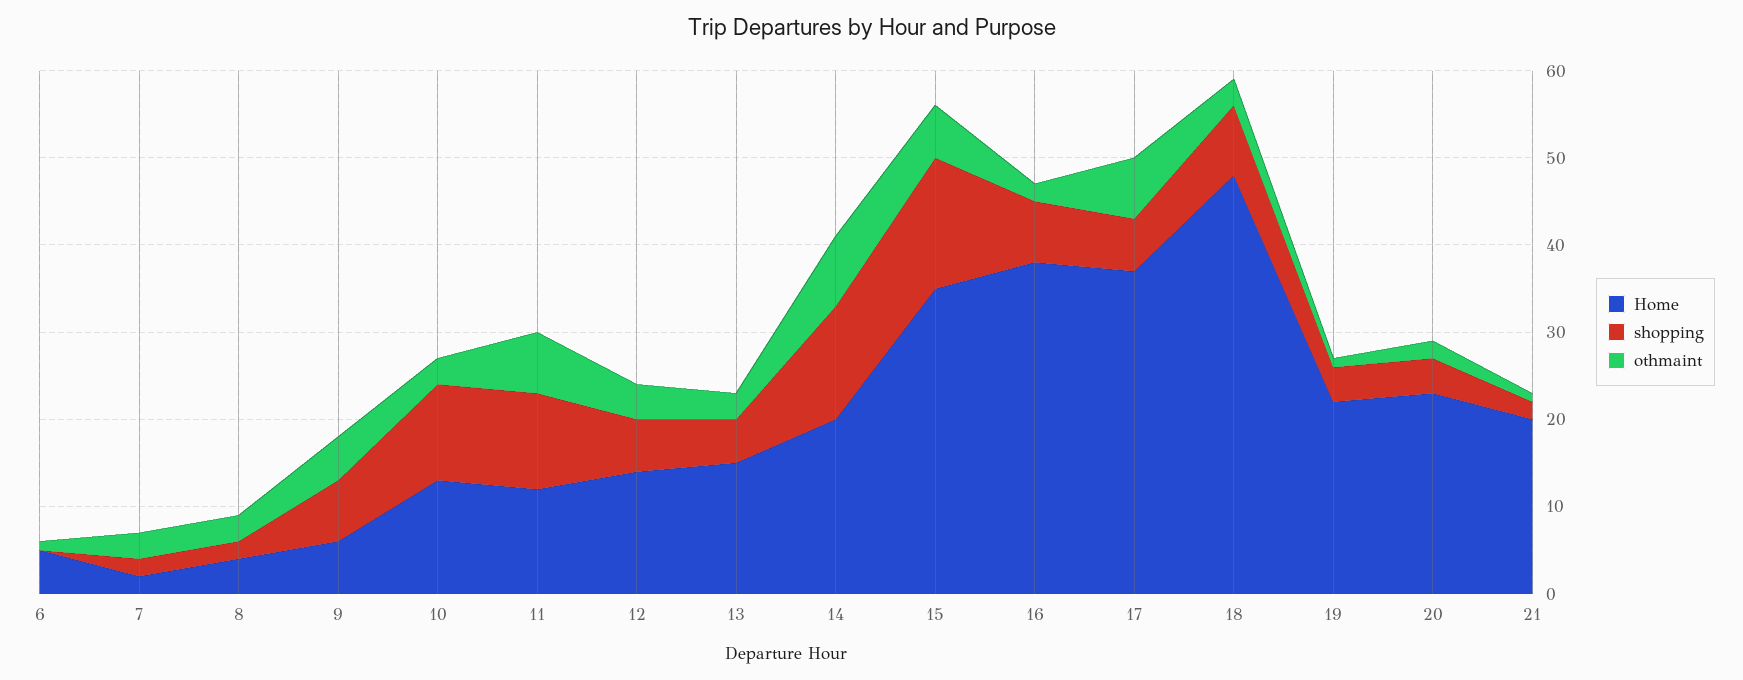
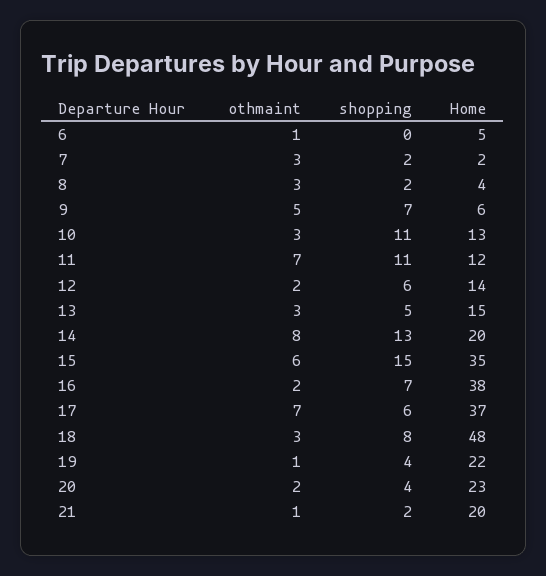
  {
    "Home": {
      "6": 5,
      "7": 2,
      "8": 4,
      "9": 6,
      "10": 13,
      "11": 12,
      "12": 14,
      "13": 15,
      "14": 20,
      "15": 35,
      "16": 38,
      "17": 37,
      "18": 48,
      "19": 22,
      "20": 23,
      "21": 20
    },
    "shopping": {
      "6": 0,
      "7": 2,
      "8": 2,
      "9": 7,
      "10": 11,
      "11": 11,
      "12": 6,
      "13": 5,
      "14": 13,
      "15": 15,
      "16": 7,
      "17": 6,
      "18": 8,
      "19": 4,
      "20": 4,
      "21": 2
    },
    "othmaint": {
      "6": 1,
      "7": 3,
      "8": 3,
      "9": 5,
      "10": 3,
      "11": 7,
-     "12": 4,
+     "12": 2,
      "13": 3,
      "14": 8,
      "15": 6,
      "16": 2,
      "17": 7,
      "18": 3,
      "19": 1,
      "20": 2,
      "21": 1
    }
  }

